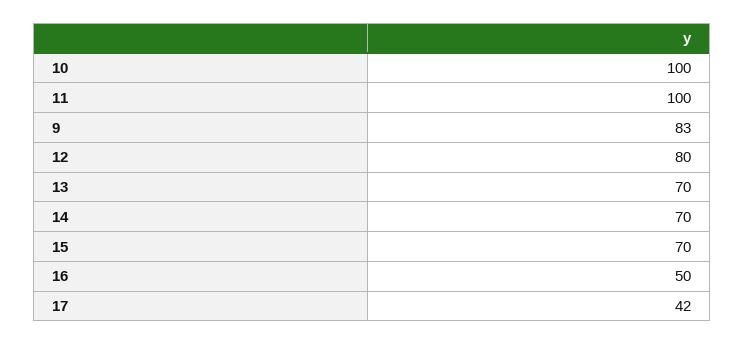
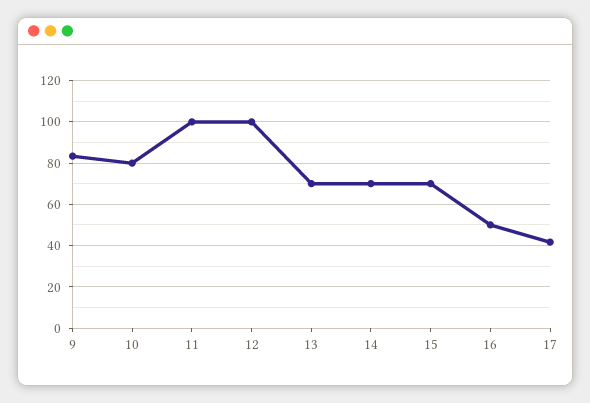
  {
-   "10": 100,
+   "10": 80,
    "11": 100,
    "9": 83,
-   "12": 80,
+   "12": 100,
    "13": 70,
    "14": 70,
    "15": 70,
    "16": 50,
    "17": 42
  }

